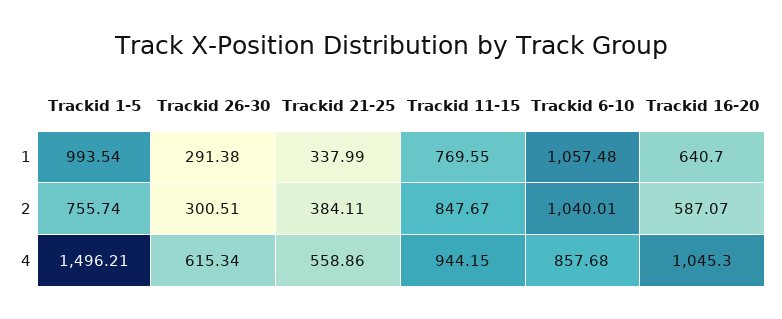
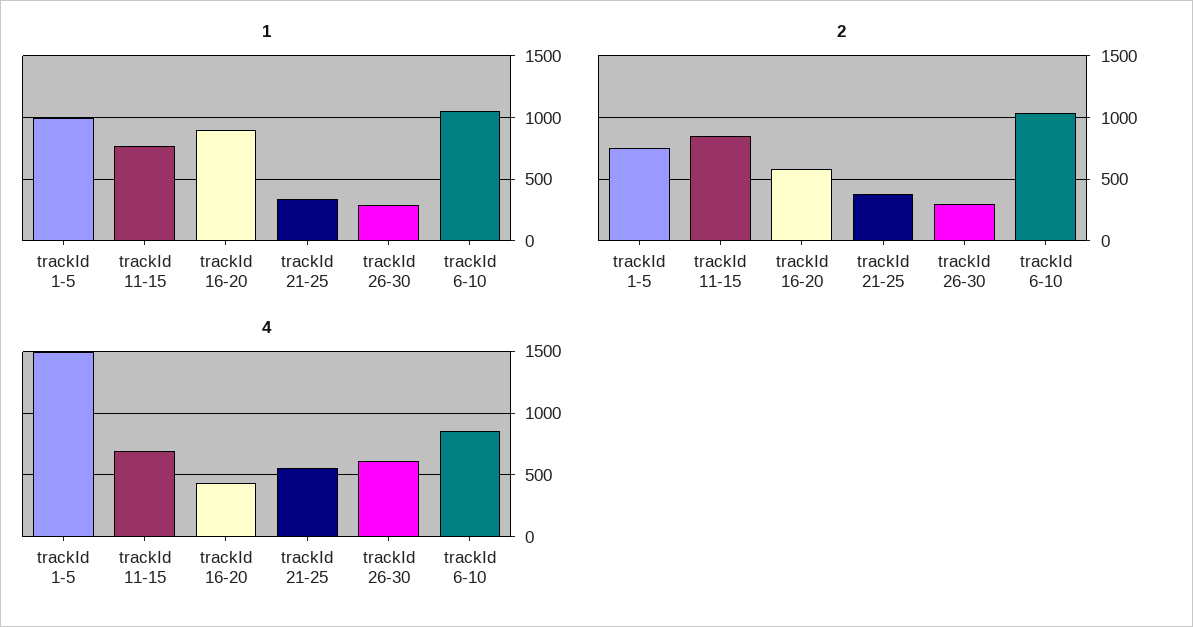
  {
    "1": {
      "Trackid 1-5": 993.54,
      "Trackid 26-30": 291.38,
      "Trackid 21-25": 337.99,
      "Trackid 11-15": 769.55,
      "Trackid 6-10": 1057.48,
-     "Trackid 16-20": 640.7
+     "Trackid 16-20": 900
    },
    "2": {
      "Trackid 1-5": 755.74,
      "Trackid 26-30": 300.51,
      "Trackid 21-25": 384.11,
      "Trackid 11-15": 847.67,
      "Trackid 6-10": 1040.01,
      "Trackid 16-20": 587.07
    },
    "4": {
      "Trackid 1-5": 1496.21,
      "Trackid 26-30": 615.34,
      "Trackid 21-25": 558.86,
-     "Trackid 11-15": 944.15,
+     "Trackid 11-15": 700,
      "Trackid 6-10": 857.68,
-     "Trackid 16-20": 1045.3
+     "Trackid 16-20": 450
    }
  }

